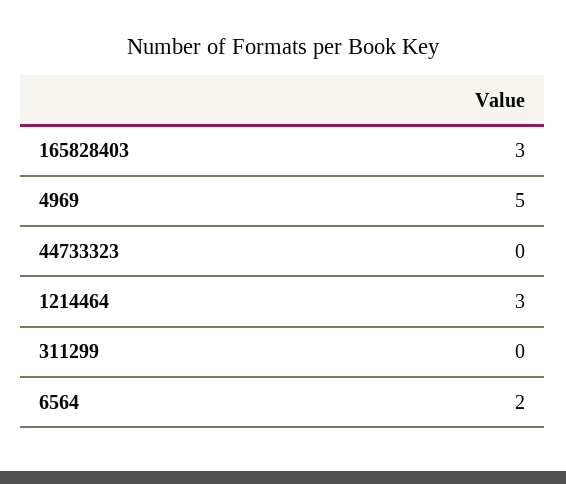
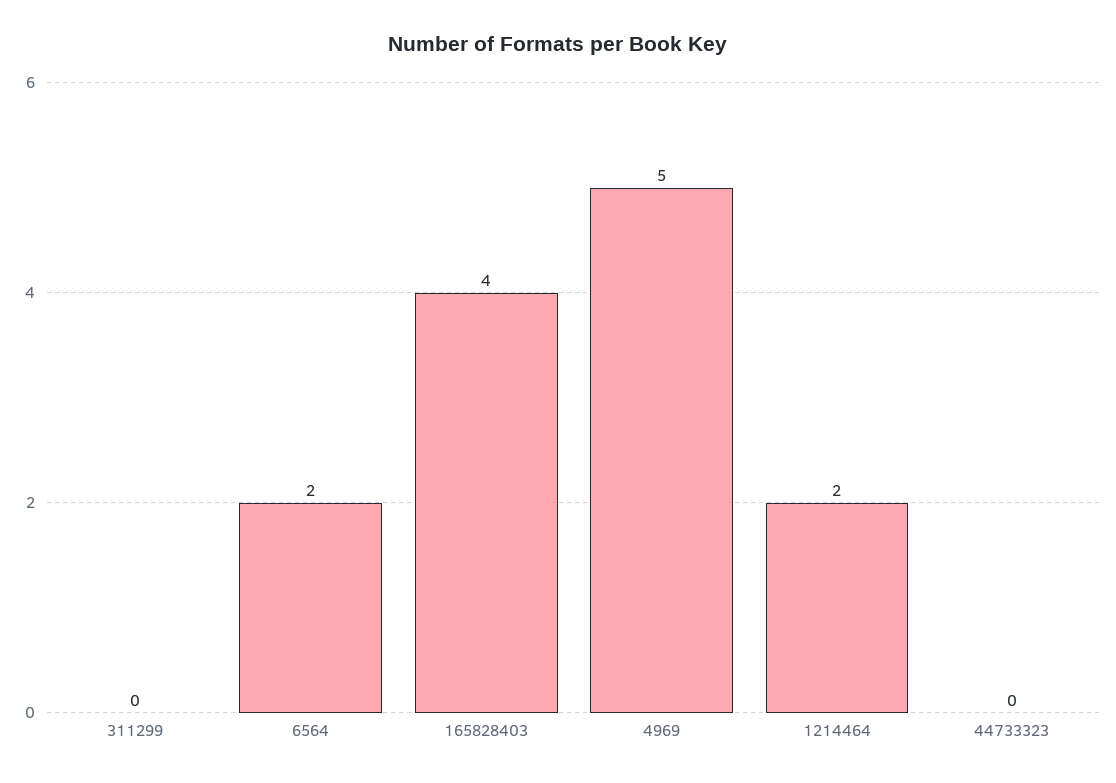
  {
-   "165828403": 3,
+   "165828403": 4,
    "4969": 5,
    "44733323": 0,
-   "1214464": 3,
+   "1214464": 2,
    "311299": 0,
    "6564": 2
  }

